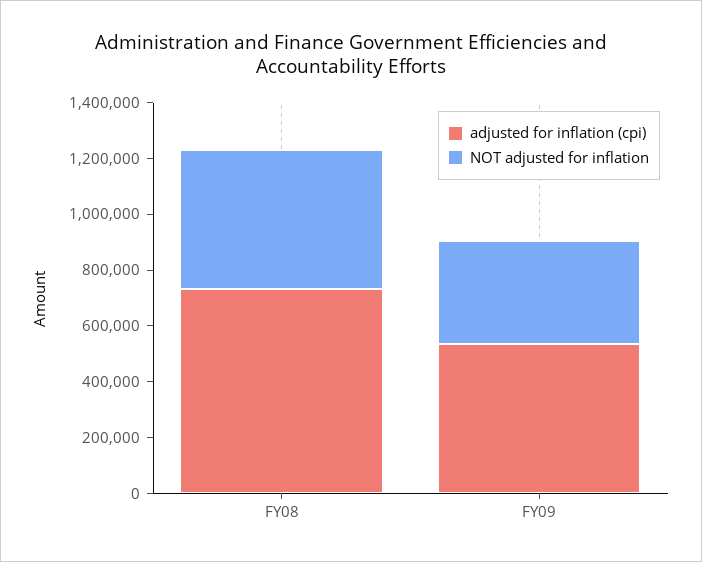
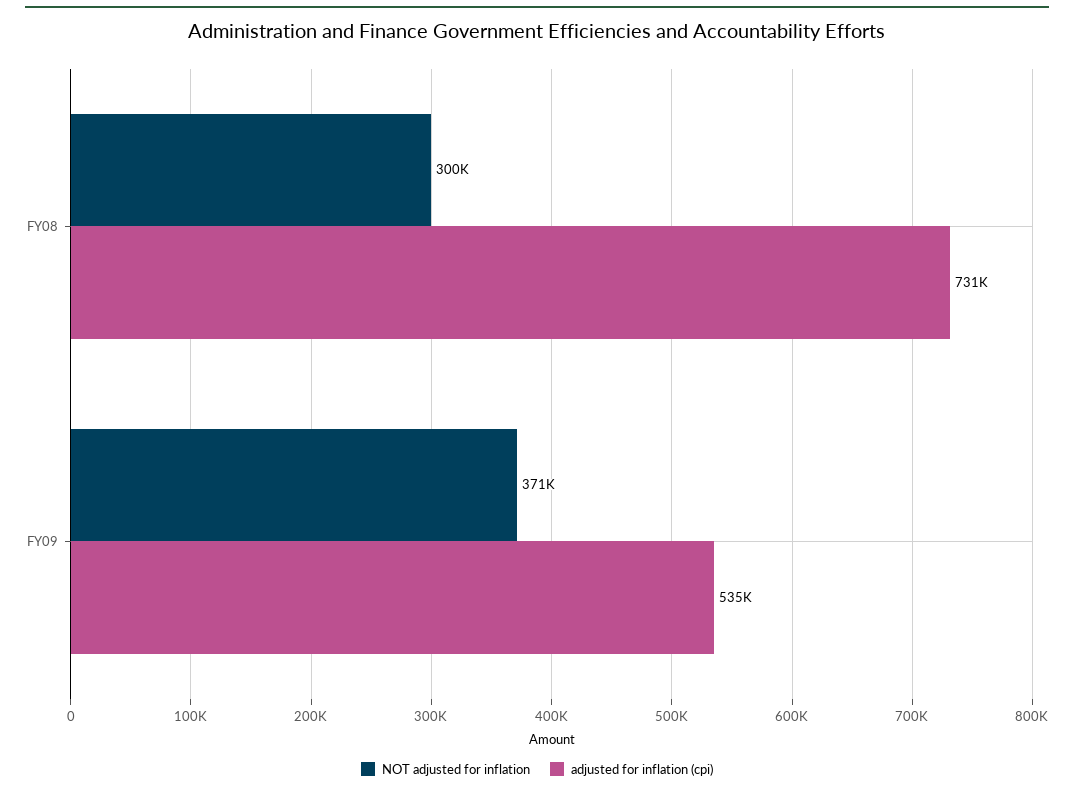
  {
    "adjusted for inflation (cpi)": {
      "FY08": 731000,
      "FY09": 535000
    },
    "NOT adjusted for inflation": {
-     "FY08": 500000,
+     "FY08": 300000,
      "FY09": 371000
    }
  }

